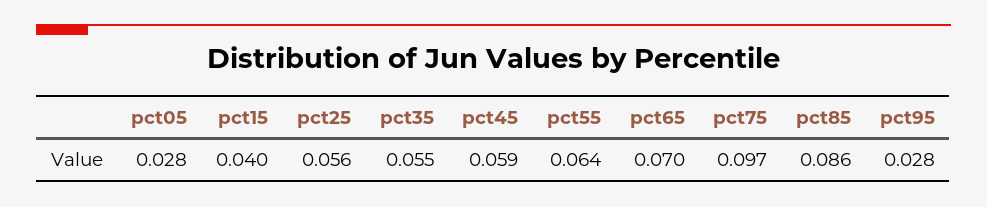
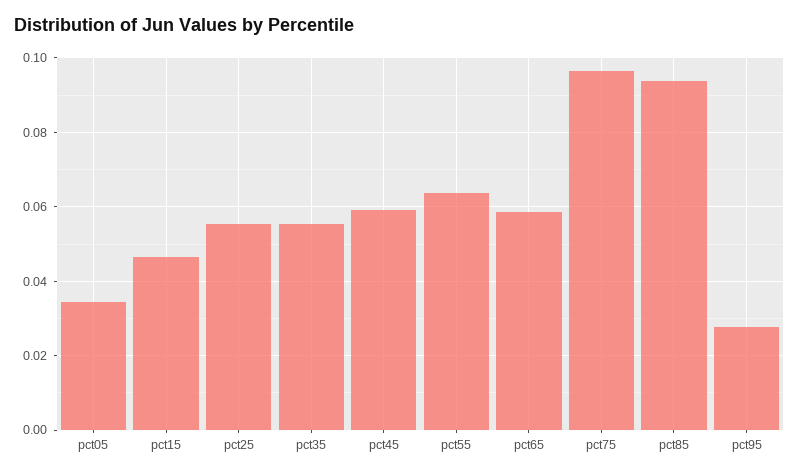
  {
-   "pct05": 0.028,
+   "pct05": 0.034,
-   "pct15": 0.04,
+   "pct15": 0.046,
    "pct25": 0.056,
    "pct35": 0.055,
    "pct45": 0.059,
    "pct55": 0.064,
-   "pct65": 0.07,
+   "pct65": 0.058,
    "pct75": 0.097,
-   "pct85": 0.086,
+   "pct85": 0.094,
    "pct95": 0.028
  }

